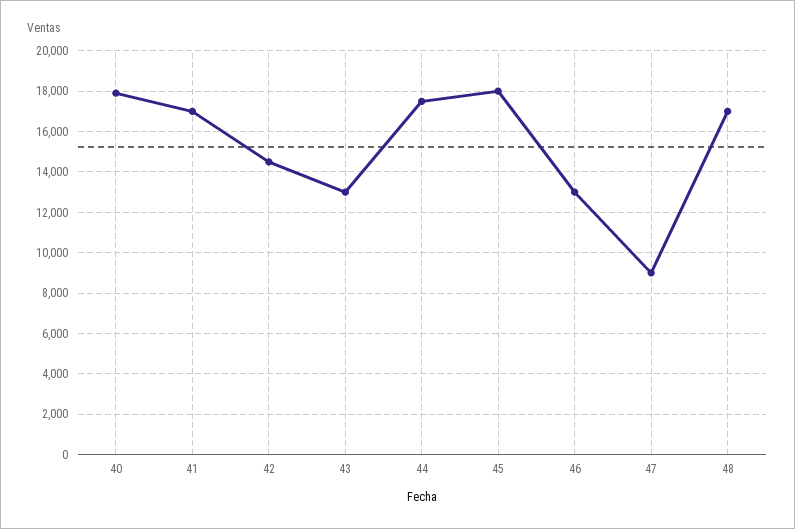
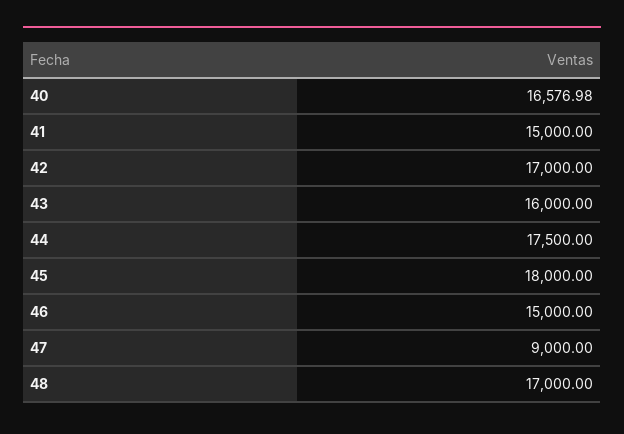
  {
-   "40": 18000,
+   "40": 16576.98,
-   "41": 17000,
+   "41": 15000,
-   "42": 14500,
+   "42": 17000,
-   "43": 13000,
+   "43": 16000,
    "44": 17500,
    "45": 18000,
-   "46": 13000,
+   "46": 15000,
    "47": 9000,
    "48": 17000
  }

